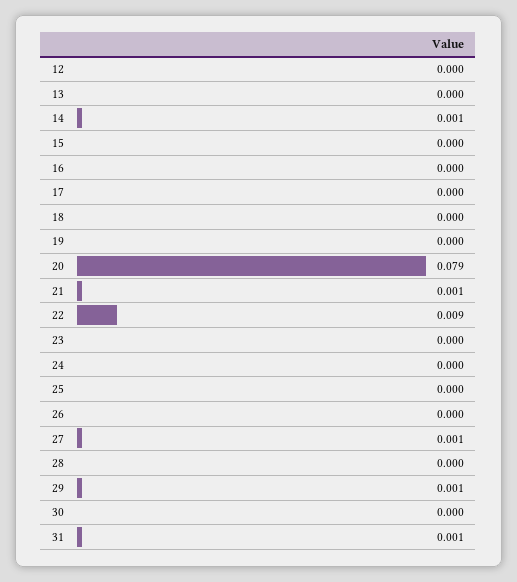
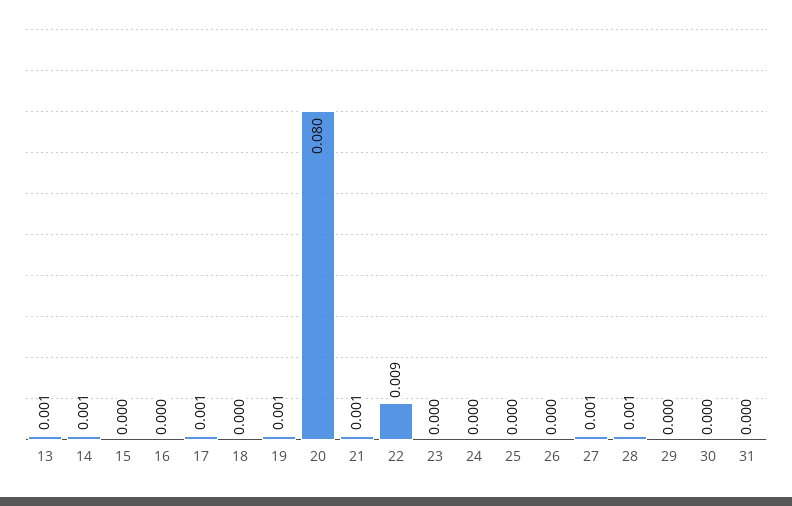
  {
-   "12": 0,
-   "13": 0,
+   "13": 0.001,
    "14": 0.001,
    "15": 0,
    "16": 0,
-   "17": 0,
+   "17": 0.001,
    "18": 0,
-   "19": 0,
+   "19": 0.001,
-   "20": 0.079,
+   "20": 0.08,
    "21": 0.001,
    "22": 0.009,
    "23": 0,
    "24": 0,
    "25": 0,
    "26": 0,
    "27": 0.001,
-   "28": 0,
+   "28": 0.001,
-   "29": 0.001,
+   "29": 0,
    "30": 0,
-   "31": 0.001
+   "31": 0
  }

